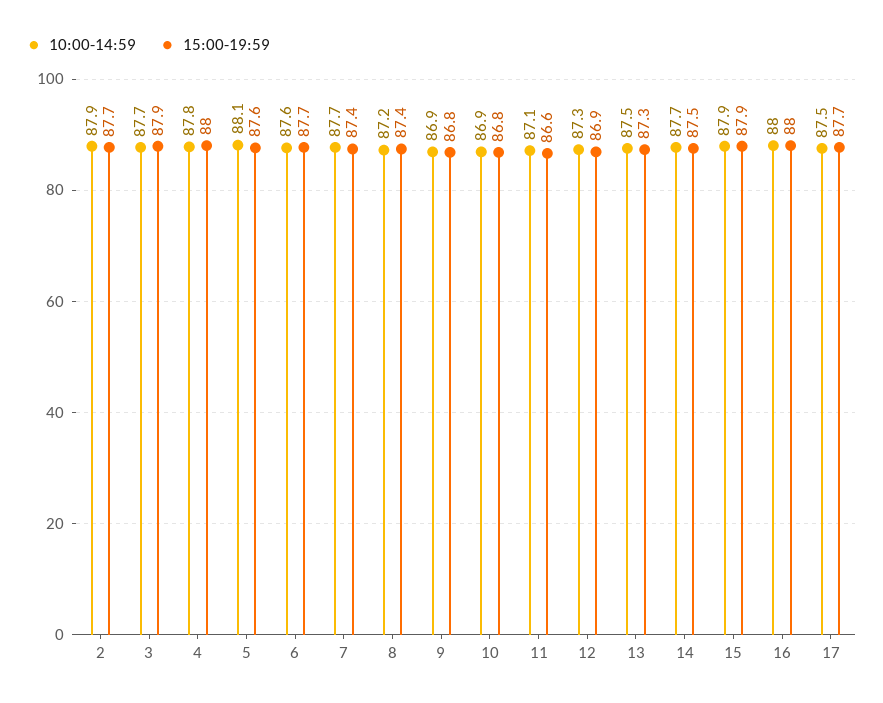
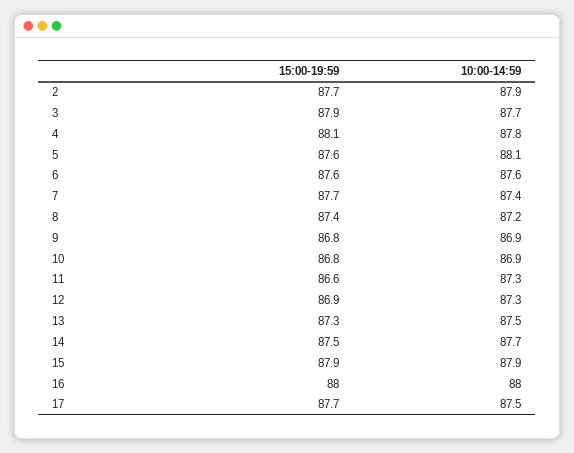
  {
    "10:00-14:59": {
      "2": 87.9,
      "3": 87.7,
      "4": 87.8,
      "5": 88.1,
      "6": 87.6,
-     "7": 87.7,
+     "7": 87.4,
      "8": 87.2,
      "9": 86.9,
      "10": 86.9,
-     "11": 87.1,
+     "11": 87.3,
      "12": 87.3,
      "13": 87.5,
      "14": 87.7,
      "15": 87.9,
      "16": 88,
      "17": 87.5
    },
    "15:00-19:59": {
      "2": 87.7,
      "3": 87.9,
-     "4": 88,
+     "4": 88.1,
      "5": 87.6,
-     "6": 87.7,
+     "6": 87.6,
-     "7": 87.4,
+     "7": 87.7,
      "8": 87.4,
      "9": 86.8,
      "10": 86.8,
      "11": 86.6,
      "12": 86.9,
      "13": 87.3,
      "14": 87.5,
      "15": 87.9,
      "16": 88,
      "17": 87.7
    }
  }

